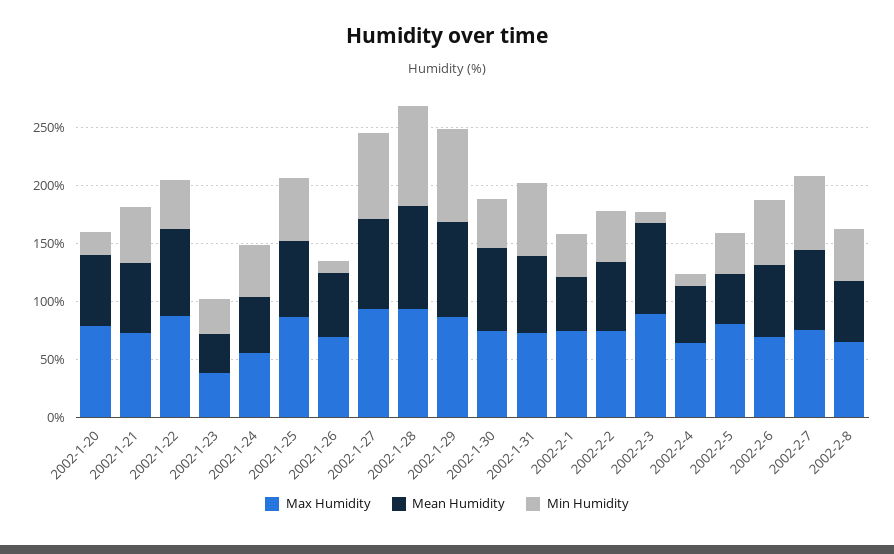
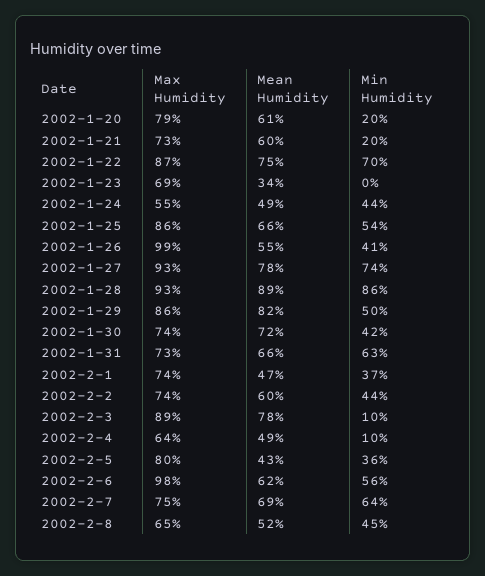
  {
    "Max Humidity": {
      "2002-1-20": 79,
      "2002-1-21": 73,
      "2002-1-22": 87,
-     "2002-1-23": 40,
+     "2002-1-23": 69,
      "2002-1-24": 55,
      "2002-1-25": 86,
-     "2002-1-26": 70,
+     "2002-1-26": 99,
      "2002-1-27": 93,
      "2002-1-28": 93,
      "2002-1-29": 86,
      "2002-1-30": 74,
      "2002-1-31": 73,
      "2002-2-1": 74,
      "2002-2-2": 74,
      "2002-2-3": 89,
      "2002-2-4": 64,
      "2002-2-5": 80,
-     "2002-2-6": 70,
+     "2002-2-6": 98,
      "2002-2-7": 75,
      "2002-2-8": 65
    },
    "Mean Humidity": {
      "2002-1-20": 61,
      "2002-1-21": 60,
      "2002-1-22": 75,
      "2002-1-23": 34,
      "2002-1-24": 49,
      "2002-1-25": 66,
      "2002-1-26": 55,
      "2002-1-27": 78,
      "2002-1-28": 89,
      "2002-1-29": 82,
      "2002-1-30": 72,
      "2002-1-31": 66,
      "2002-2-1": 47,
      "2002-2-2": 60,
      "2002-2-3": 78,
      "2002-2-4": 49,
      "2002-2-5": 43,
      "2002-2-6": 62,
      "2002-2-7": 69,
      "2002-2-8": 52
    },
    "Min Humidity": {
      "2002-1-20": 20,
-     "2002-1-21": 50,
+     "2002-1-21": 20,
-     "2002-1-22": 40,
+     "2002-1-22": 70,
-     "2002-1-23": 30,
+     "2002-1-23": 0,
      "2002-1-24": 44,
      "2002-1-25": 54,
-     "2002-1-26": 10,
+     "2002-1-26": 41,
      "2002-1-27": 74,
      "2002-1-28": 86,
-     "2002-1-29": 80,
+     "2002-1-29": 50,
      "2002-1-30": 42,
      "2002-1-31": 63,
      "2002-2-1": 37,
      "2002-2-2": 44,
      "2002-2-3": 10,
      "2002-2-4": 10,
      "2002-2-5": 36,
      "2002-2-6": 56,
      "2002-2-7": 64,
      "2002-2-8": 45
    }
  }

